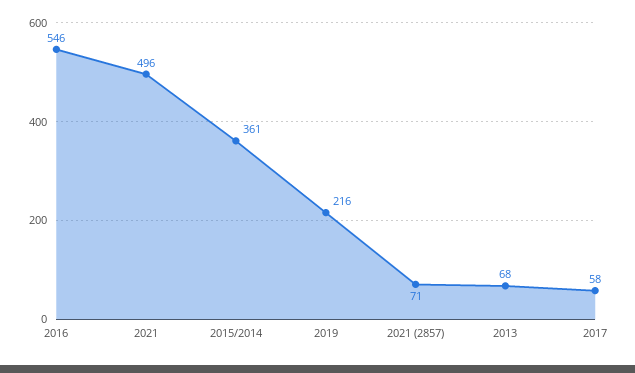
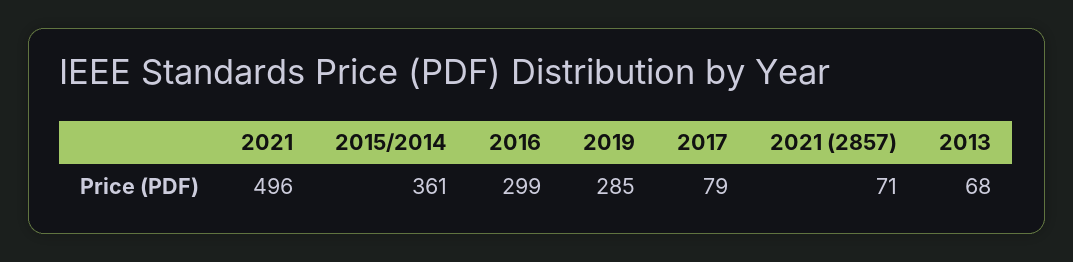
  {
-   "2016": 546,
+   "2016": 299,
    "2021": 496,
    "2015/2014": 361,
-   "2019": 216,
+   "2019": 285,
    "2021 (2857)": 71,
    "2013": 68,
-   "2017": 58
+   "2017": 79
  }

